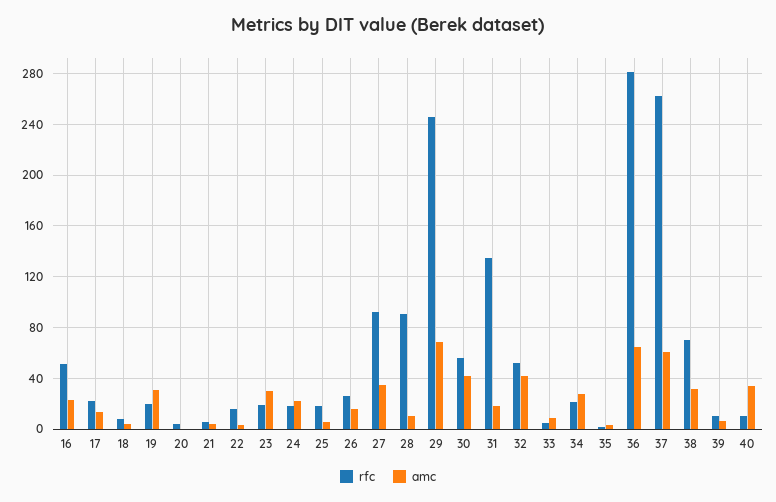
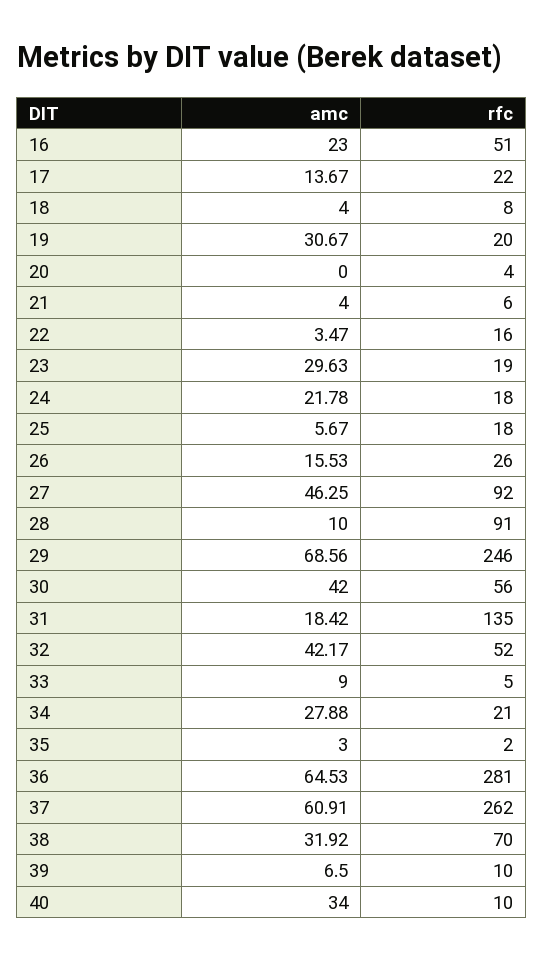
  {
    "rfc": {
      "16": 51,
      "17": 22,
      "18": 8,
      "19": 20,
      "20": 4,
      "21": 6,
      "22": 16,
      "23": 19,
      "24": 18,
      "25": 18,
      "26": 26,
      "27": 92,
      "28": 91,
      "29": 246,
      "30": 56,
      "31": 135,
      "32": 52,
      "33": 5,
      "34": 21,
      "35": 2,
      "36": 281,
      "37": 262,
      "38": 70,
      "39": 10,
      "40": 10
    },
    "amc": {
      "16": 23,
      "17": 13.67,
      "18": 4,
      "19": 30.67,
      "20": 0,
      "21": 4,
      "22": 3.47,
      "23": 29.63,
      "24": 21.78,
      "25": 5.67,
      "26": 15.53,
-     "27": 35,
+     "27": 46.25,
      "28": 10,
      "29": 68.56,
      "30": 42,
      "31": 18.42,
      "32": 42.17,
      "33": 9,
      "34": 27.88,
      "35": 3,
      "36": 64.53,
      "37": 60.91,
      "38": 31.92,
      "39": 6.5,
      "40": 34
    }
  }

